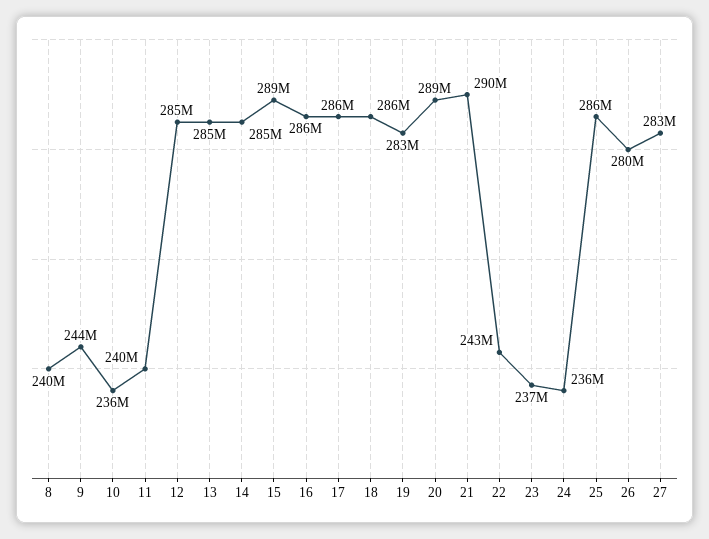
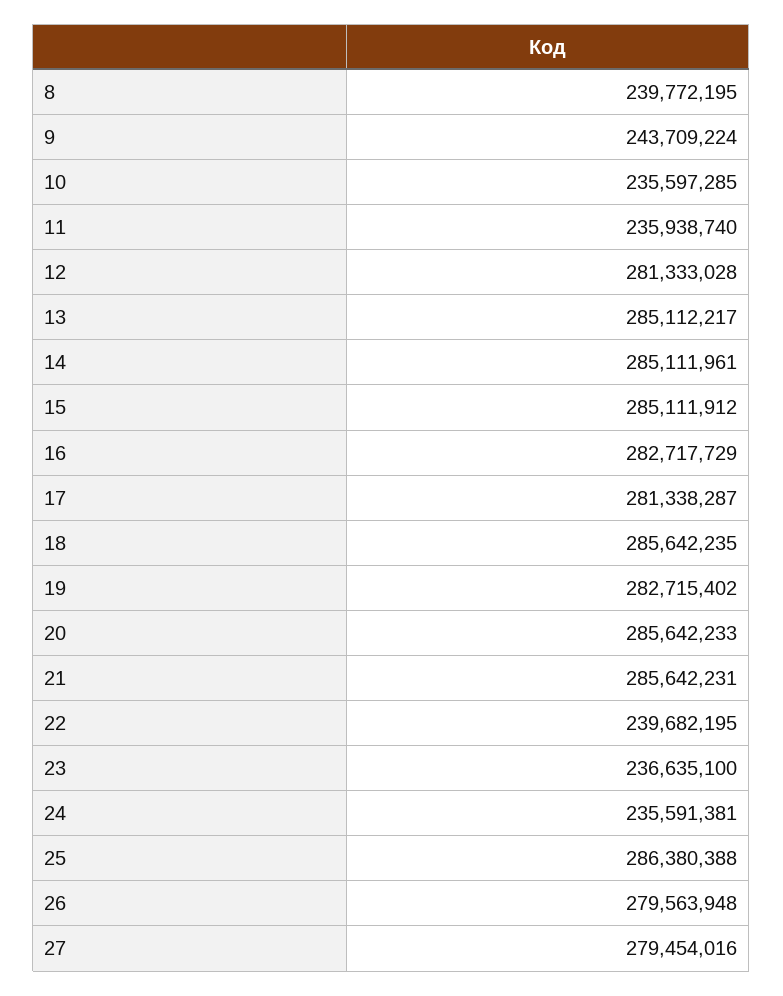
  {
    "8": 239772195,
    "9": 243709224,
    "10": 235597285,
-   "11": 240000000,
+   "11": 235938740,
-   "12": 285000000,
+   "12": 281333028,
    "13": 285112217,
    "14": 285111961,
-   "15": 289000000,
+   "15": 285111912,
-   "16": 286000000,
+   "16": 282717729,
-   "17": 286000000,
+   "17": 281338287,
    "18": 285642235,
    "19": 282715402,
-   "20": 289000000,
+   "20": 285642233,
-   "21": 290000000,
+   "21": 285642231,
-   "22": 243000000,
+   "22": 239682195,
    "23": 236635100,
    "24": 235591381,
    "25": 286380388,
    "26": 279563948,
-   "27": 283000000
+   "27": 279454016
  }

